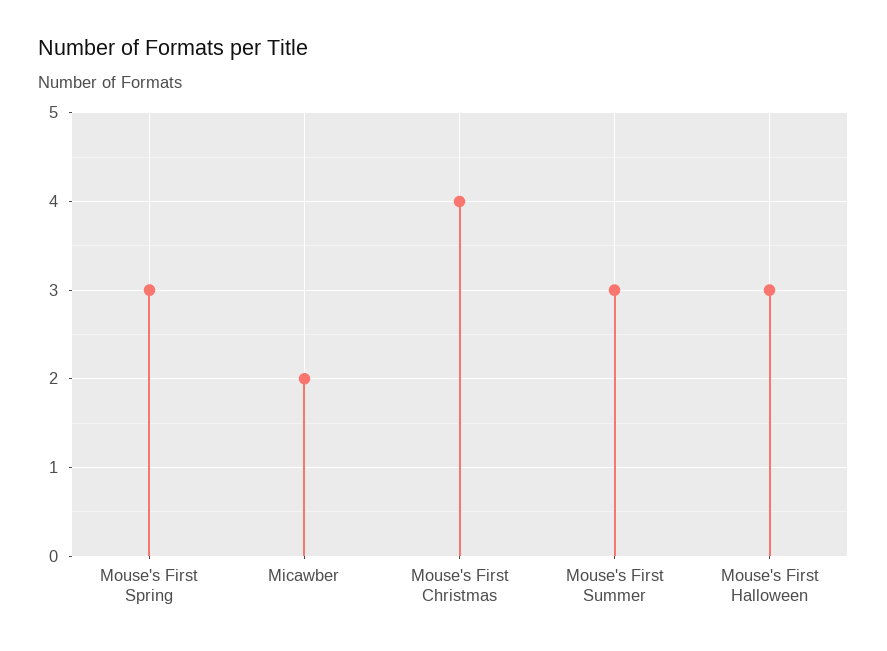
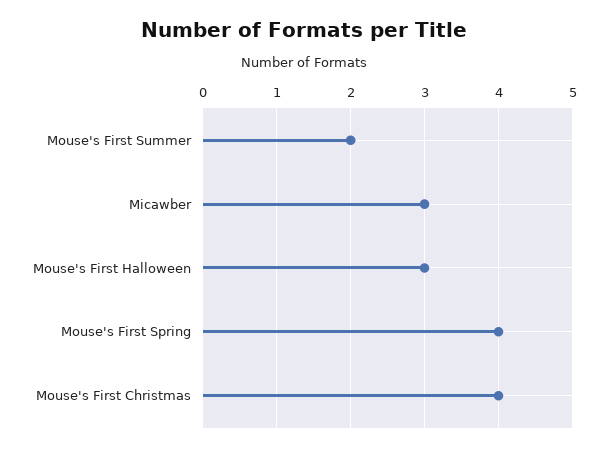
  {
-   "Mouse's First Spring": 3,
+   "Mouse's First Spring": 4,
-   "Micawber": 2,
+   "Micawber": 3,
    "Mouse's First Christmas": 4,
-   "Mouse's First Summer": 3,
+   "Mouse's First Summer": 2,
    "Mouse's First Halloween": 3
  }

